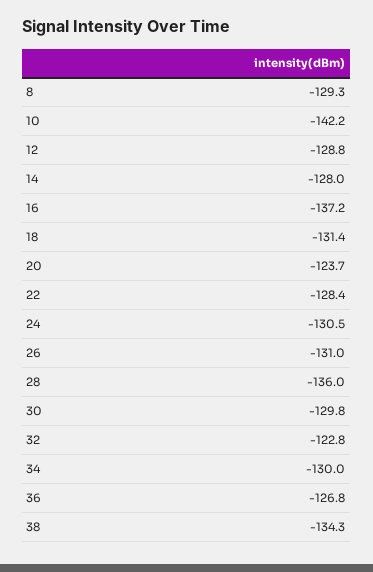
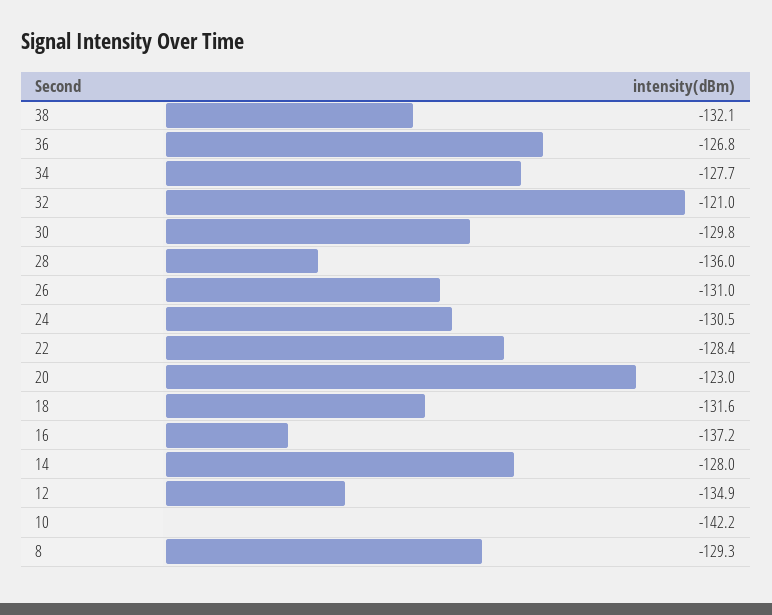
  {
    "8": -129.3,
    "10": -142.2,
-   "12": -128.8,
+   "12": -134.9,
    "14": -128,
    "16": -137.2,
-   "18": -131.4,
+   "18": -131.6,
-   "20": -123.7,
+   "20": -123,
    "22": -128.4,
    "24": -130.5,
    "26": -131,
    "28": -136,
    "30": -129.8,
-   "32": -122.8,
+   "32": -121,
-   "34": -130,
+   "34": -127.7,
    "36": -126.8,
-   "38": -134.3
+   "38": -132.1
  }

